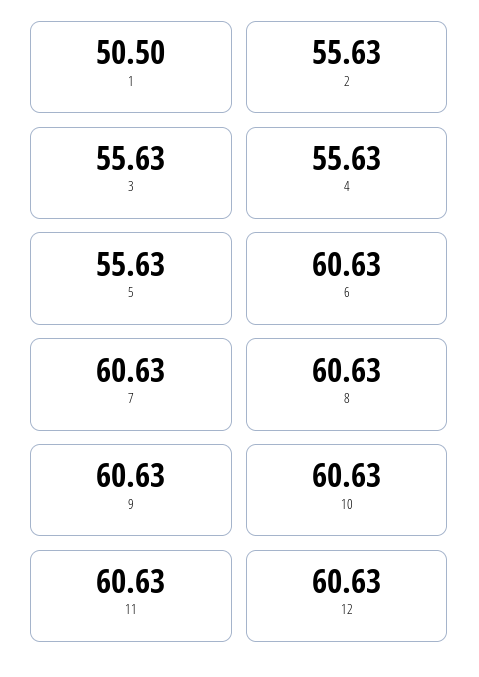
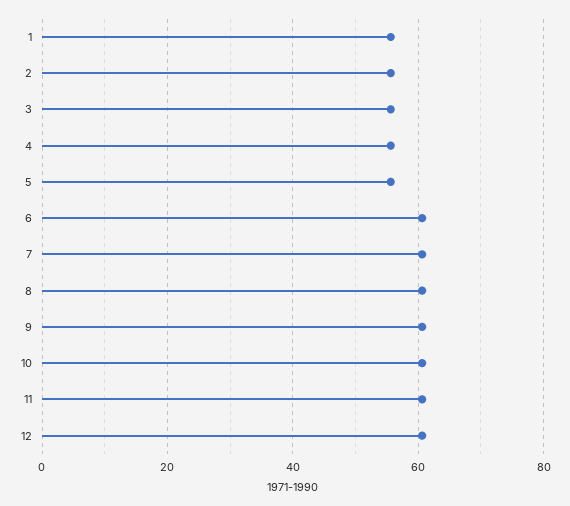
  {
-   "1": 50.5,
+   "1": 56,
    "2": 55.63,
    "3": 55.63,
    "4": 55.63,
    "5": 55.63,
    "6": 60.63,
    "7": 60.63,
    "8": 60.63,
    "9": 60.63,
    "10": 60.63,
    "11": 60.63,
    "12": 60.63
  }

